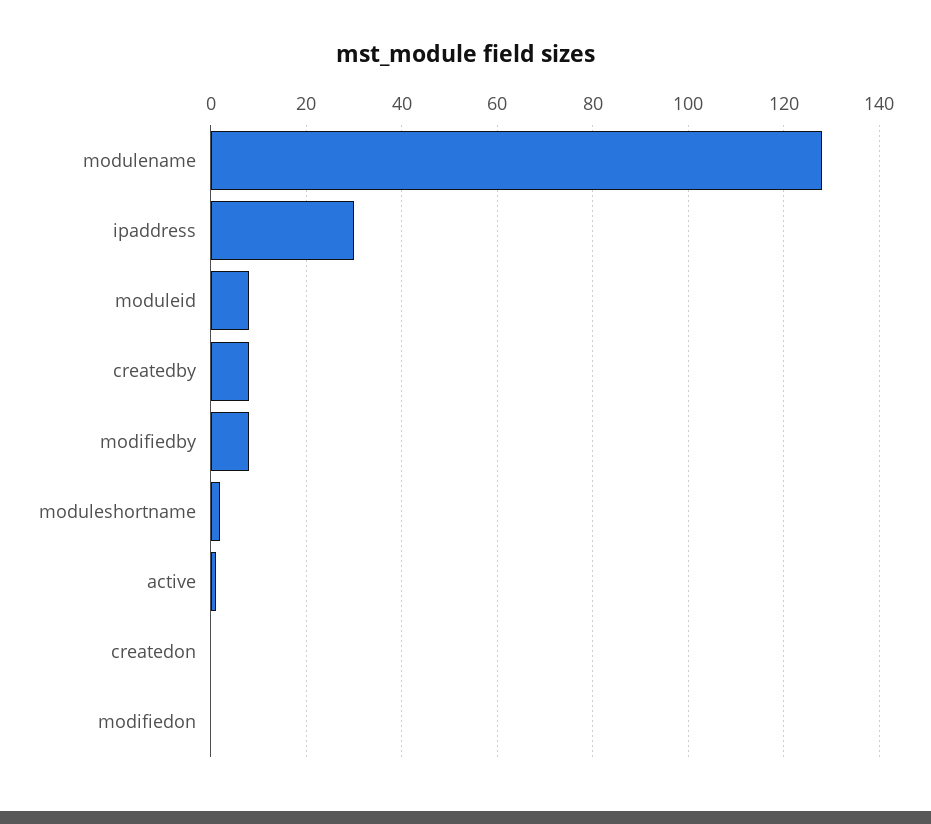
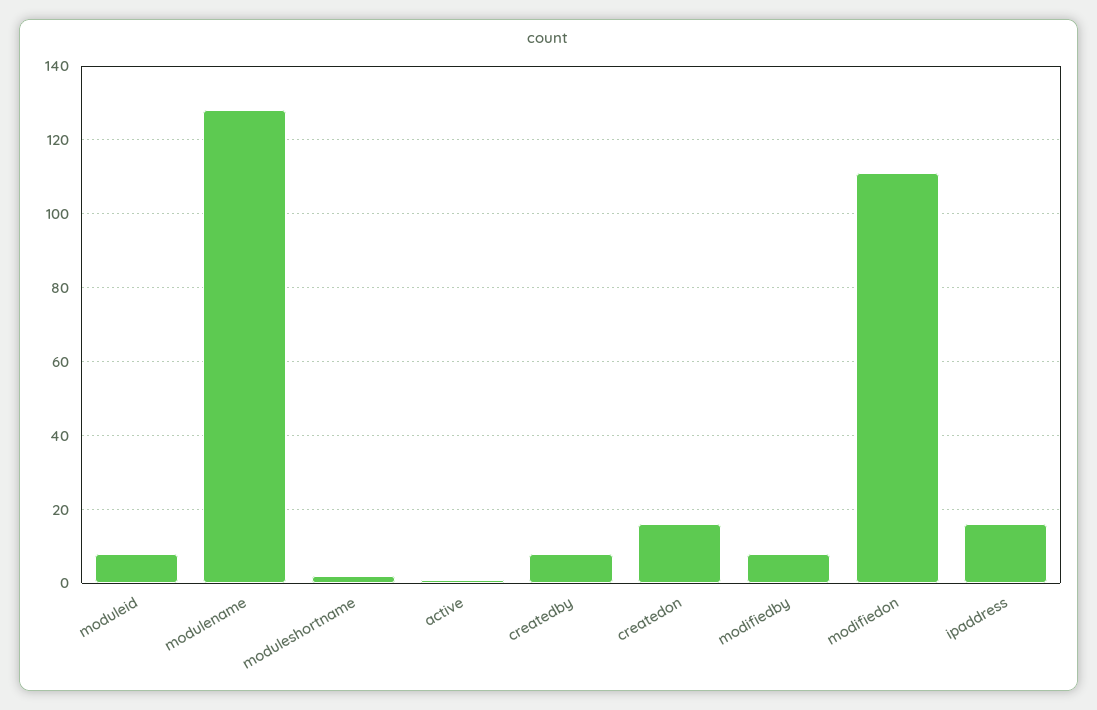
  {
    "modulename": 130,
-   "ipaddress": 30,
+   "ipaddress": 15,
    "moduleid": 10,
    "createdby": 10,
    "modifiedby": 10,
    "moduleshortname": 0,
    "active": 0,
-   "createdon": 0,
+   "createdon": 15,
-   "modifiedon": 0
+   "modifiedon": 110
  }

